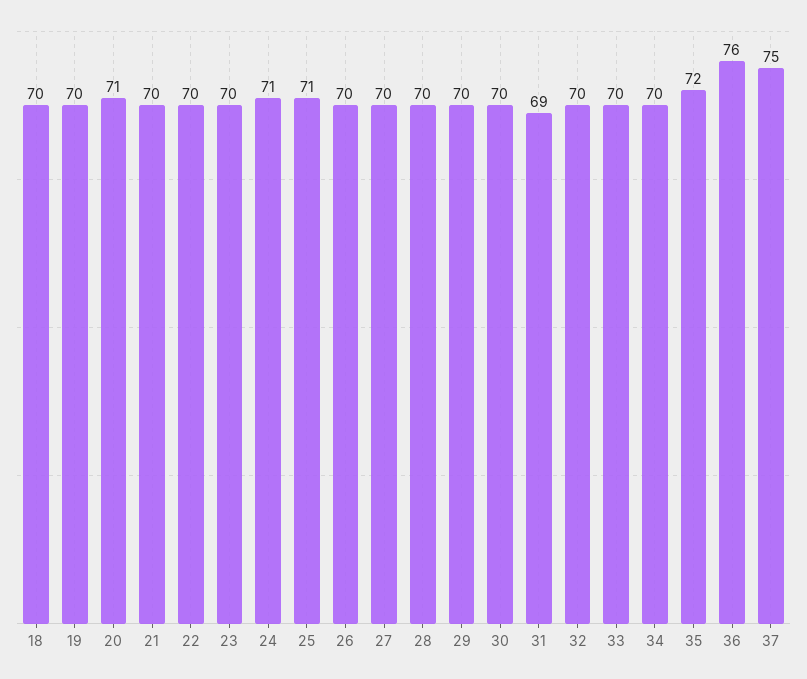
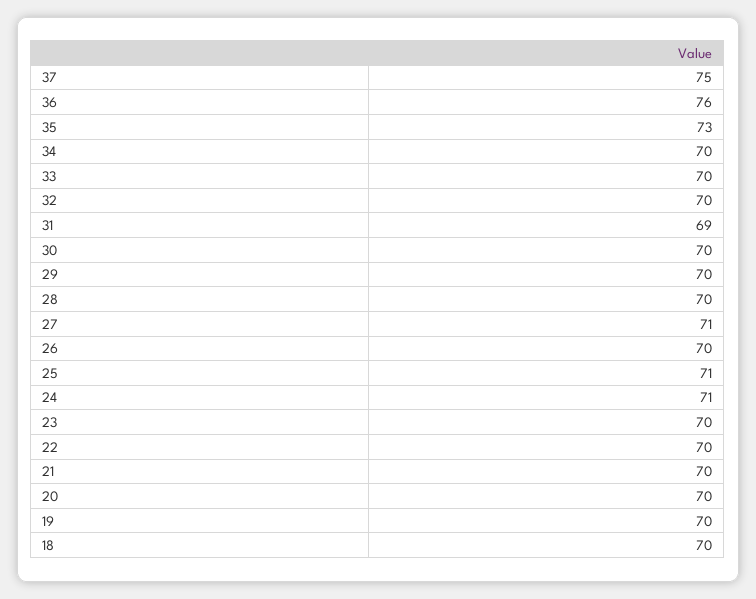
  {
    "18": 70,
    "19": 70,
-   "20": 71,
+   "20": 70,
    "21": 70,
    "22": 70,
    "23": 70,
    "24": 71,
    "25": 71,
    "26": 70,
-   "27": 70,
+   "27": 71,
    "28": 70,
    "29": 70,
    "30": 70,
    "31": 69,
    "32": 70,
    "33": 70,
    "34": 70,
-   "35": 72,
+   "35": 73,
    "36": 76,
    "37": 75
  }

